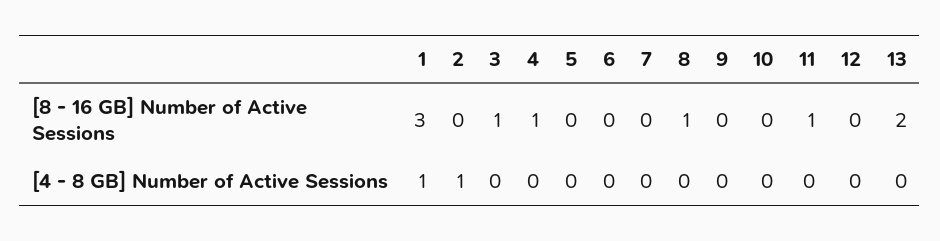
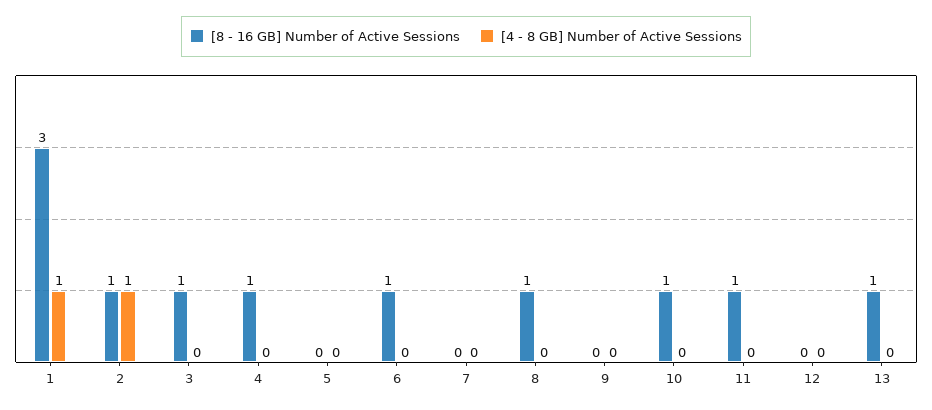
  {
    "[8 - 16 GB] Number of Active Sessions": {
      "1": 3,
-     "2": 0,
+     "2": 1,
      "3": 1,
      "4": 1,
      "5": 0,
-     "6": 0,
+     "6": 1,
      "7": 0,
      "8": 1,
      "9": 0,
-     "10": 0,
+     "10": 1,
      "11": 1,
      "12": 0,
-     "13": 2
+     "13": 1
    },
    "[4 - 8 GB] Number of Active Sessions": {
      "1": 1,
      "2": 1,
      "3": 0,
      "4": 0,
      "5": 0,
      "6": 0,
      "7": 0,
      "8": 0,
      "9": 0,
      "10": 0,
      "11": 0,
      "12": 0,
      "13": 0
    }
  }

